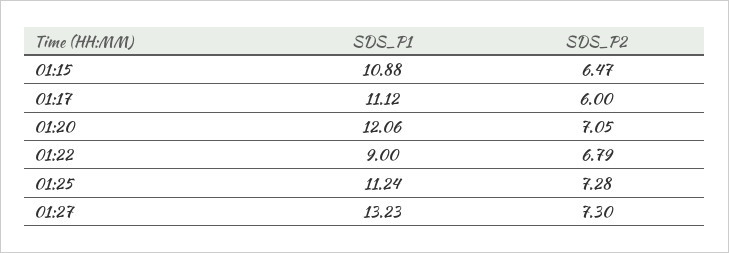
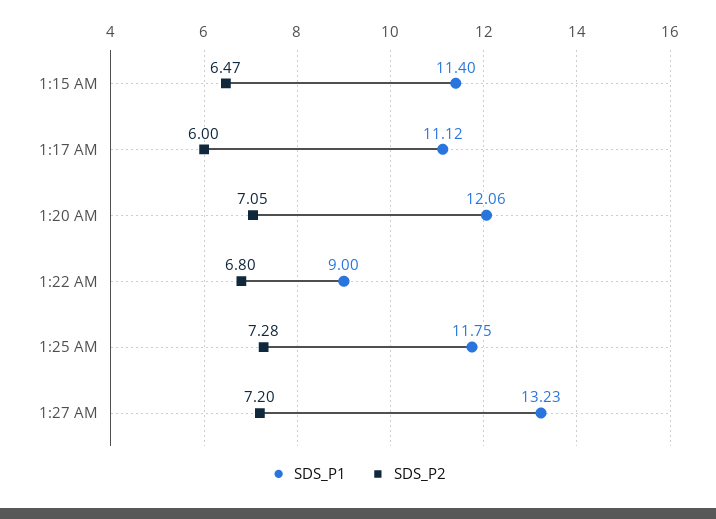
  {
    "SDS_P1": {
-     "01:15": 10.88,
+     "01:15": 11.4,
      "01:17": 11.12,
      "01:20": 12.06,
      "01:22": 9,
-     "01:25": 11.24,
+     "01:25": 11.75,
      "01:27": 13.23
    },
    "SDS_P2": {
      "01:15": 6.47,
      "01:17": 6,
      "01:20": 7.05,
-     "01:22": 6.79,
+     "01:22": 6.8,
      "01:25": 7.28,
-     "01:27": 7.3
+     "01:27": 7.2
    }
  }

